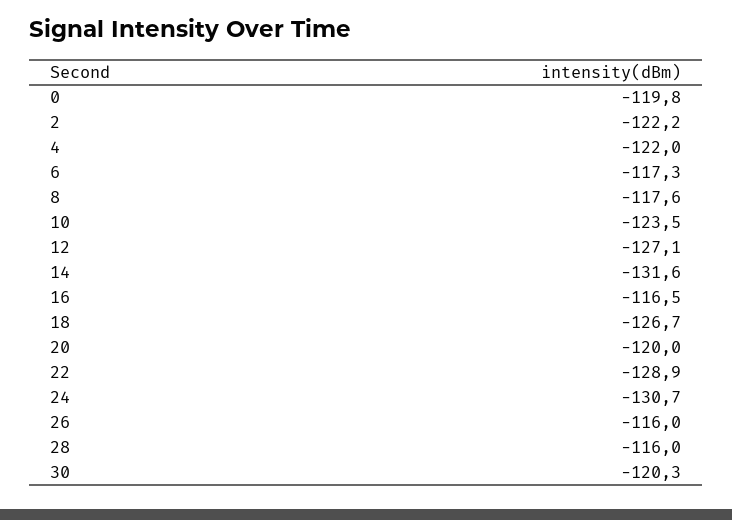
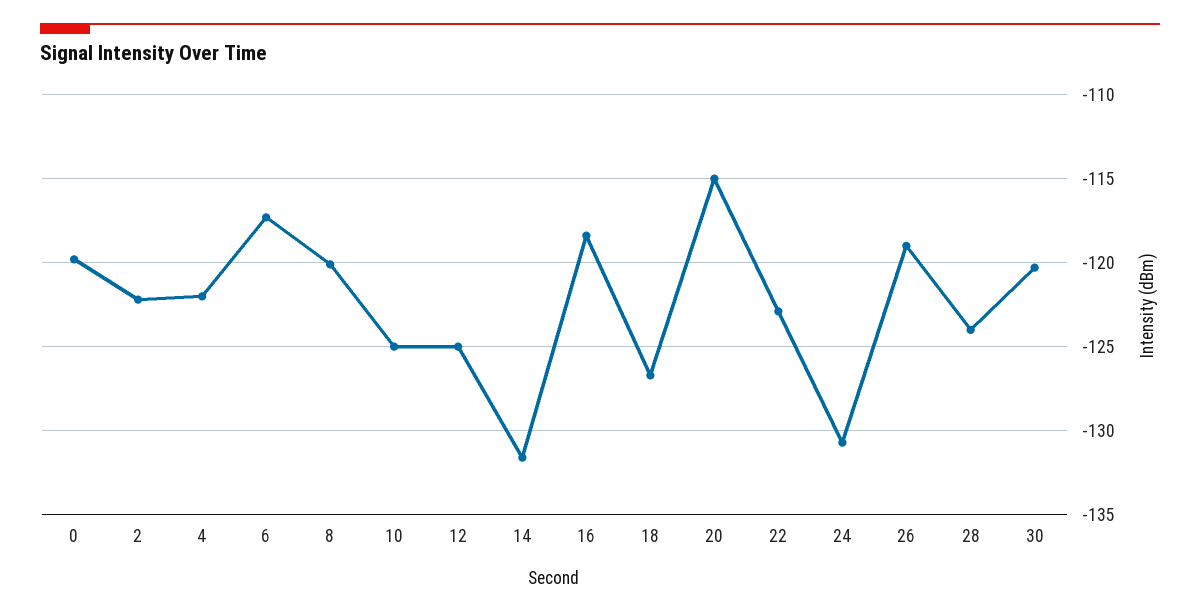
  {
    "0": -119.8,
    "2": -122.2,
    "4": -122,
    "6": -117.3,
-   "8": -117.6,
+   "8": -120,
-   "10": -123.5,
+   "10": -125,
-   "12": -127.1,
+   "12": -125,
    "14": -131.6,
-   "16": -116.5,
+   "16": -118.5,
    "18": -126.7,
-   "20": -120,
+   "20": -115,
-   "22": -128.9,
+   "22": -123,
    "24": -130.7,
-   "26": -116,
+   "26": -119,
-   "28": -116,
+   "28": -124,
    "30": -120.3
  }

